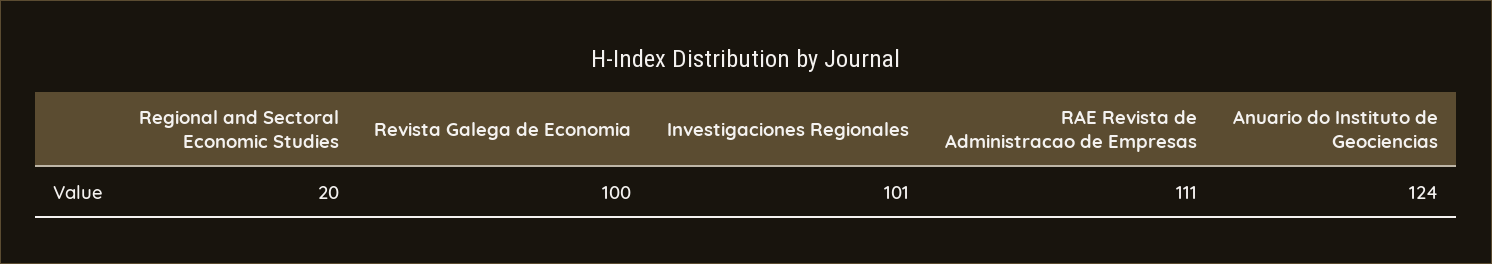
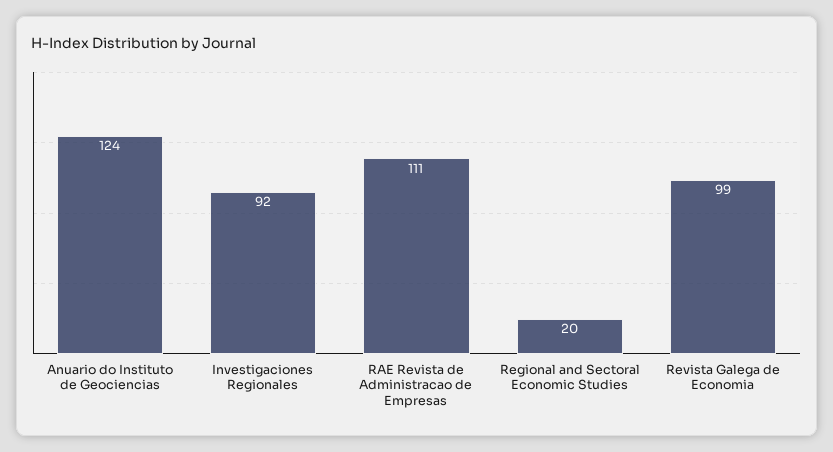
  {
    "Regional and Sectoral Economic Studies": 20,
-   "Revista Galega de Economia": 100,
+   "Revista Galega de Economia": 99,
-   "Investigaciones Regionales": 101,
+   "Investigaciones Regionales": 92,
    "RAE Revista de Administracao de Empresas": 111,
    "Anuario do Instituto de Geociencias": 124
  }

